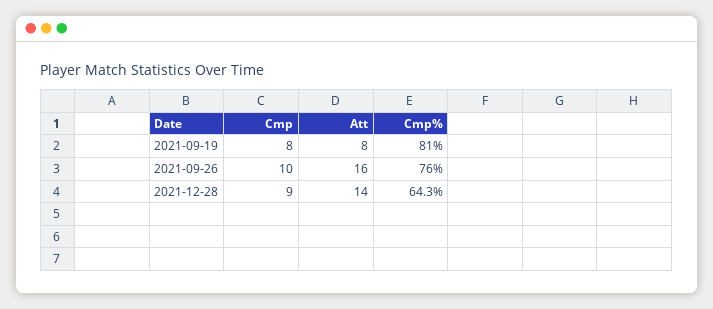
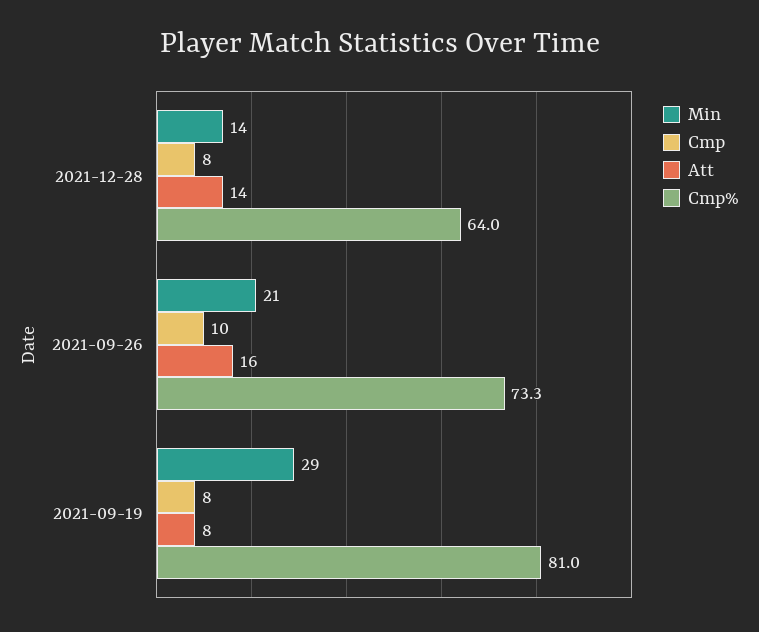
  {
    "Cmp": {
      "2021-09-19": 8,
      "2021-09-26": 10,
-     "2021-12-28": 9
+     "2021-12-28": 8
    },
    "Att": {
      "2021-09-19": 8,
      "2021-09-26": 16,
      "2021-12-28": 14
    },
    "Cmp%": {
      "2021-09-19": 81,
-     "2021-09-26": 76,
+     "2021-09-26": 73.3,
-     "2021-12-28": 64.3
+     "2021-12-28": 64
-   }
+   },
+   "Min": {
+     "2021-12-28": 14,
+     "2021-09-26": 21,
+     "2021-09-19": 29
+   }
  }

